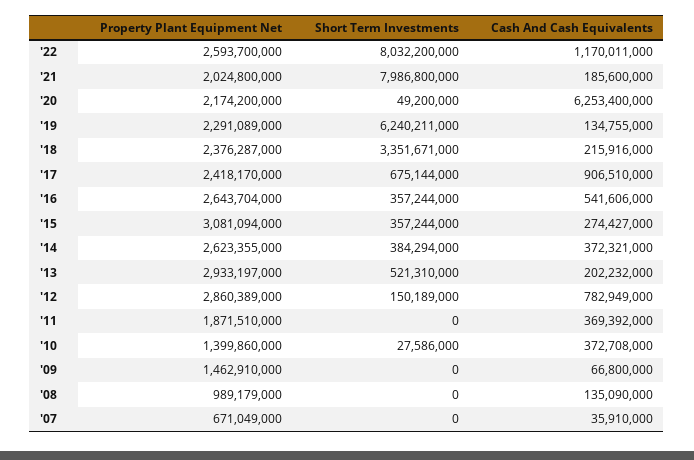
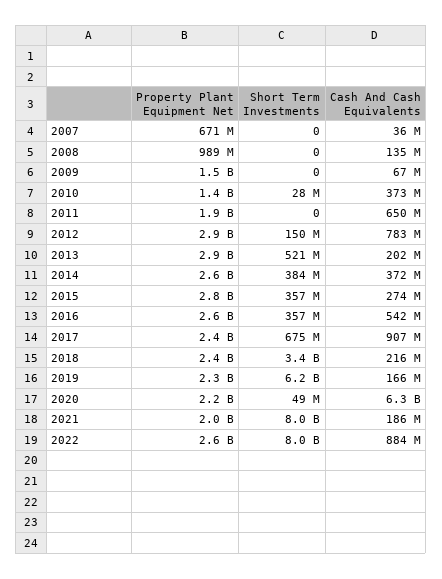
  {
    "Property Plant Equipment Net": {
      "'22": 2593700000,
      "'21": 2024800000,
      "'20": 2174200000,
      "'19": 2291089000,
      "'18": 2376287000,
      "'17": 2418170000,
      "'16": 2643704000,
-     "'15": 3081094000,
+     "'15": 2800000000,
      "'14": 2623355000,
      "'13": 2933197000,
      "'12": 2860389000,
      "'11": 1871510000,
      "'10": 1399860000,
      "'09": 1462910000,
      "'08": 989179000,
      "'07": 671049000
    },
    "Short Term Investments": {
      "'22": 8032200000,
      "'21": 7986800000,
      "'20": 49200000,
      "'19": 6240211000,
      "'18": 3351671000,
      "'17": 675144000,
      "'16": 357244000,
      "'15": 357244000,
      "'14": 384294000,
      "'13": 521310000,
      "'12": 150189000,
      "'11": 0,
      "'10": 27586000,
      "'09": 0,
      "'08": 0,
      "'07": 0
    },
    "Cash And Cash Equivalents": {
-     "'22": 1170011000,
+     "'22": 884000000,
      "'21": 185600000,
      "'20": 6253400000,
-     "'19": 134755000,
+     "'19": 166000000,
      "'18": 215916000,
      "'17": 906510000,
      "'16": 541606000,
      "'15": 274427000,
      "'14": 372321000,
      "'13": 202232000,
      "'12": 782949000,
-     "'11": 369392000,
+     "'11": 650000000,
      "'10": 372708000,
      "'09": 66800000,
      "'08": 135090000,
      "'07": 35910000
    }
  }

